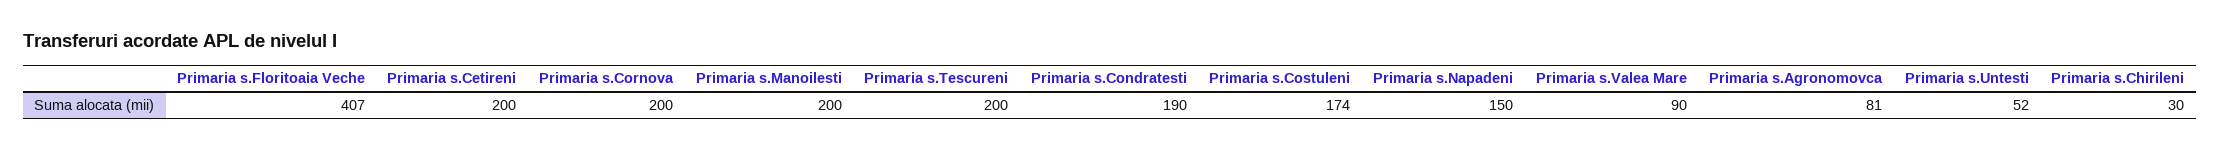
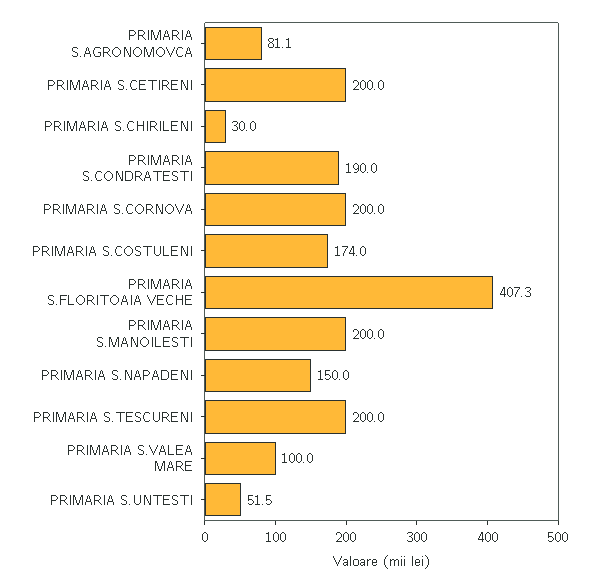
  {
    "Primaria s.Floritoaia Veche": 407.3,
    "Primaria s.Cetireni": 200,
    "Primaria s.Cornova": 200,
    "Primaria s.Manoilesti": 200,
    "Primaria s.Tescureni": 200,
    "Primaria s.Condratesti": 190,
    "Primaria s.Costuleni": 174,
    "Primaria s.Napadeni": 150,
-   "Primaria s.Valea Mare": 90,
+   "Primaria s.Valea Mare": 100,
    "Primaria s.Agronomovca": 81.1,
    "Primaria s.Untesti": 51.5,
    "Primaria s.Chirileni": 30
  }

